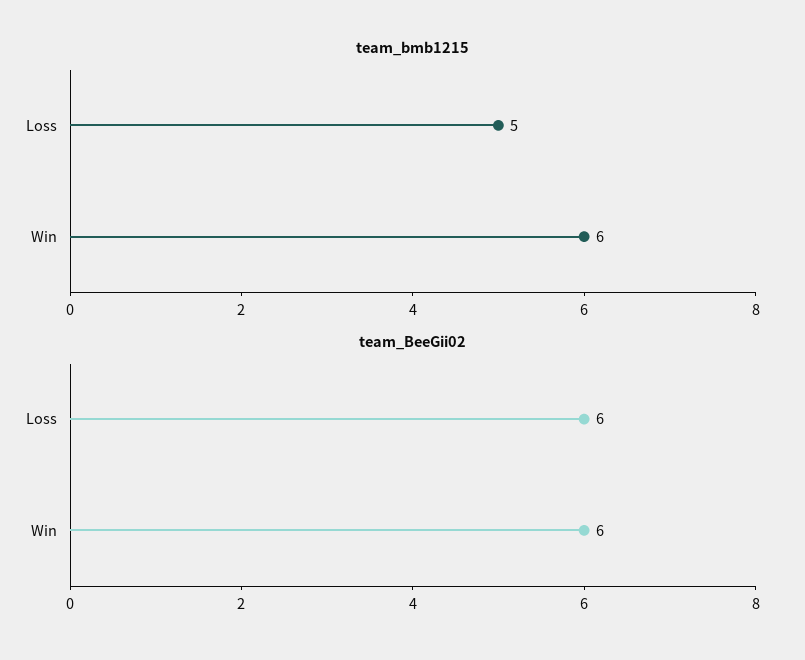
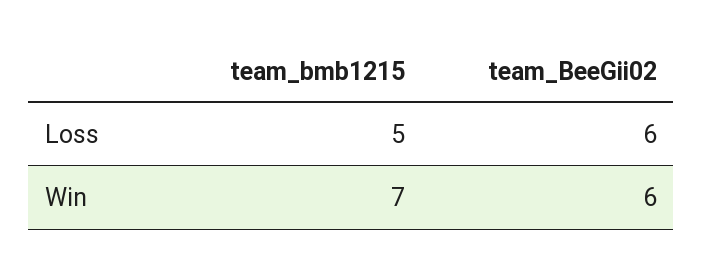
  {
    "team_bmb1215": {
      "Loss": 5,
-     "Win": 6
+     "Win": 7
    },
    "team_BeeGii02": {
      "Loss": 6,
      "Win": 6
    }
  }

